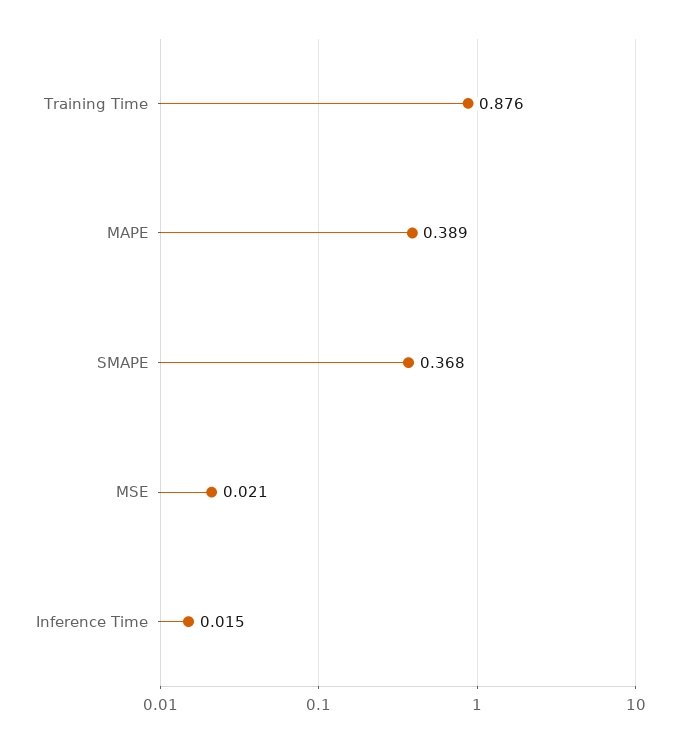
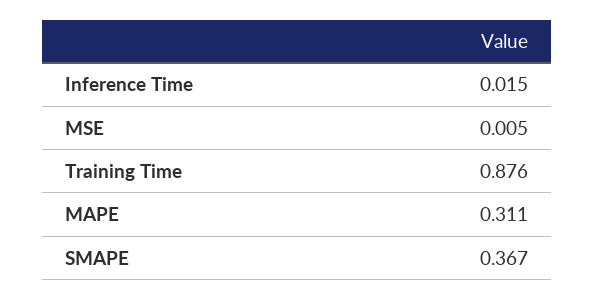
  {
    "Training Time": 0.876,
-   "MAPE": 0.389,
+   "MAPE": 0.311,
-   "SMAPE": 0.368,
+   "SMAPE": 0.367,
-   "MSE": 0.021,
+   "MSE": 0.005,
    "Inference Time": 0.015
  }

